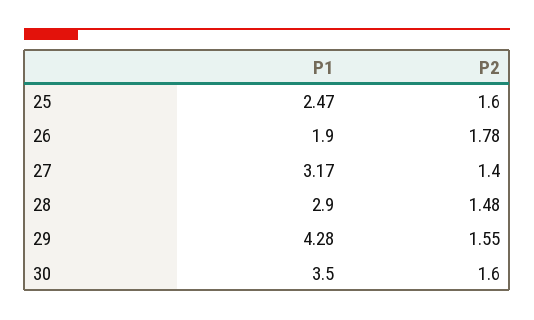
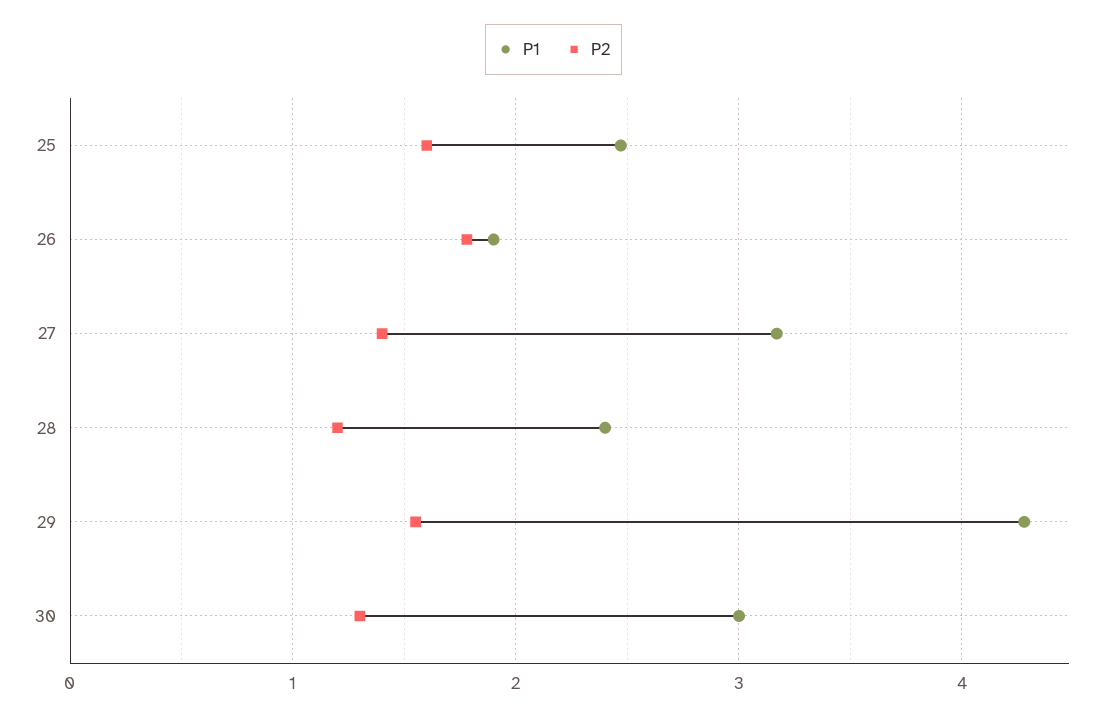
  {
    "P1": {
      "25": 2.47,
      "26": 1.9,
      "27": 3.17,
-     "28": 2.9,
+     "28": 2.4,
      "29": 4.28,
-     "30": 3.5
+     "30": 3
    },
    "P2": {
      "25": 1.6,
      "26": 1.78,
      "27": 1.4,
-     "28": 1.48,
+     "28": 1.2,
      "29": 1.55,
-     "30": 1.6
+     "30": 1.3
    }
  }

